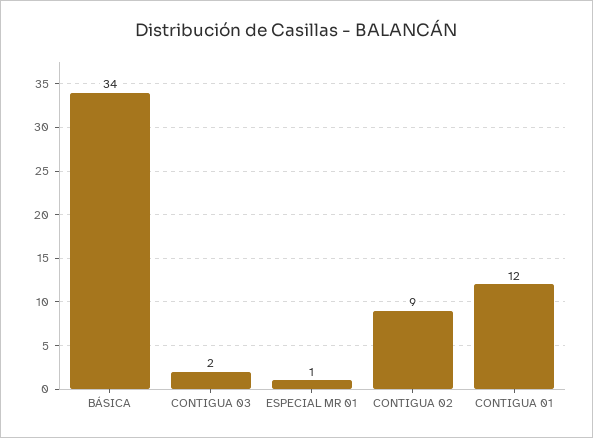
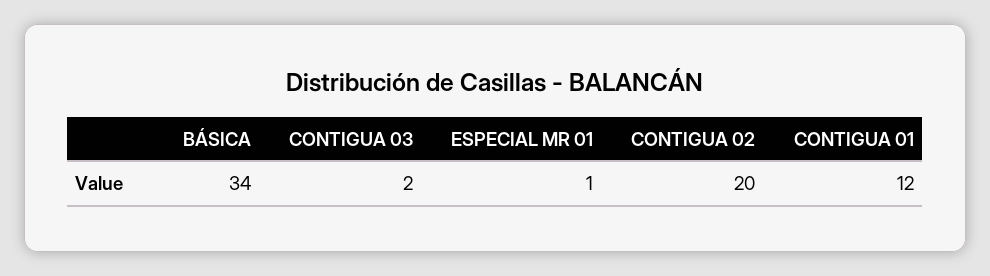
  {
    "BÁSICA": 34,
    "CONTIGUA 03": 2,
    "ESPECIAL MR 01": 1,
-   "CONTIGUA 02": 9,
+   "CONTIGUA 02": 20,
    "CONTIGUA 01": 12
  }

